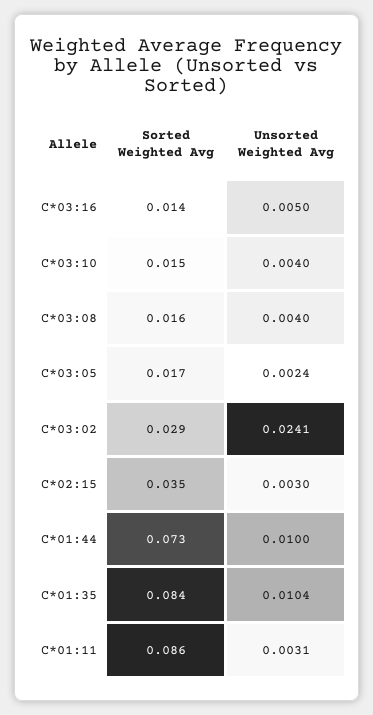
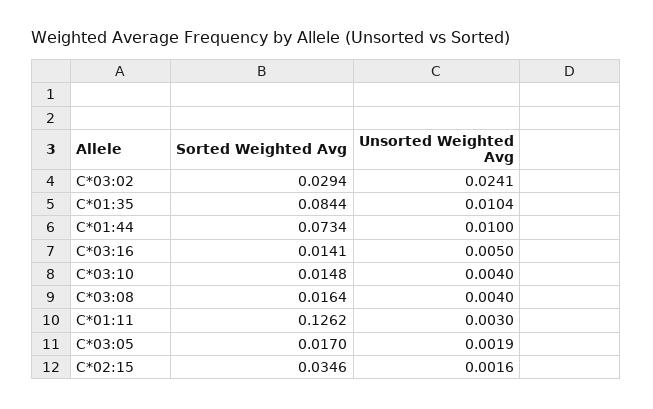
  {
    "Sorted Weighted Avg": {
      "C*03:16": 0.0141,
      "C*03:10": 0.0148,
      "C*03:08": 0.0164,
      "C*03:05": 0.017,
      "C*03:02": 0.0294,
      "C*02:15": 0.0346,
      "C*01:44": 0.0734,
      "C*01:35": 0.0844,
-     "C*01:11": 0.086
+     "C*01:11": 0.1262
    },
    "Unsorted Weighted Avg": {
      "C*03:16": 0.005,
      "C*03:10": 0.004,
      "C*03:08": 0.004,
-     "C*03:05": 0.0024,
+     "C*03:05": 0.0019,
      "C*03:02": 0.0241,
-     "C*02:15": 0.003,
+     "C*02:15": 0.0016,
      "C*01:44": 0.01,
      "C*01:35": 0.0104,
-     "C*01:11": 0.0031
+     "C*01:11": 0.003
    }
  }

